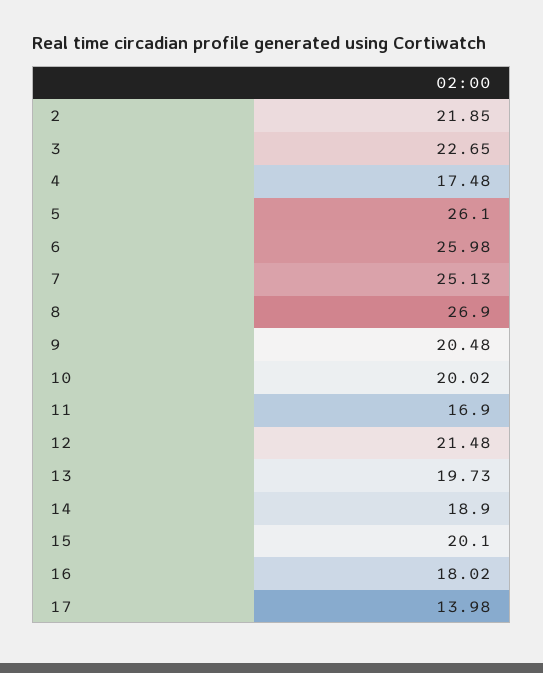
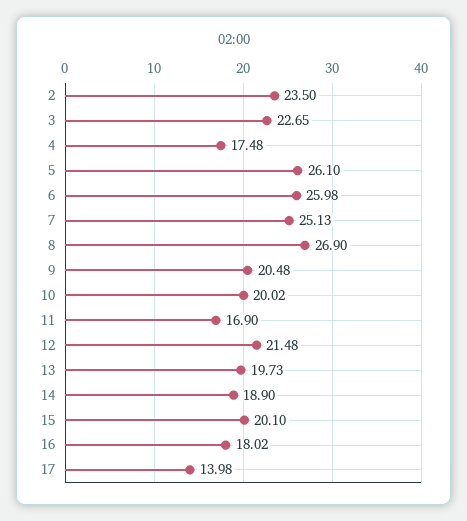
  {
-   "2": 21.85,
+   "2": 23.5,
    "3": 22.65,
    "4": 17.48,
    "5": 26.1,
    "6": 25.98,
    "7": 25.13,
    "8": 26.9,
    "9": 20.48,
    "10": 20.02,
    "11": 16.9,
    "12": 21.48,
    "13": 19.73,
    "14": 18.9,
    "15": 20.1,
    "16": 18.02,
    "17": 13.98
  }

